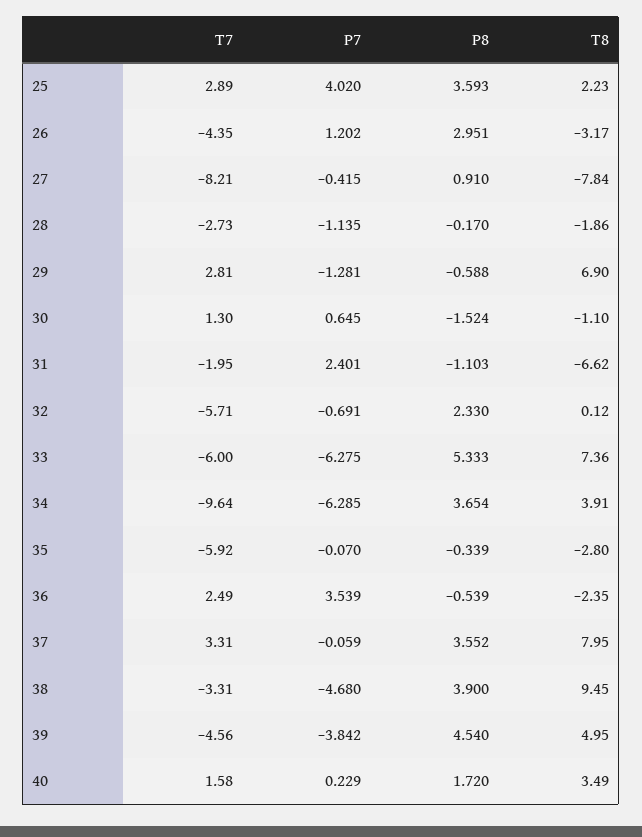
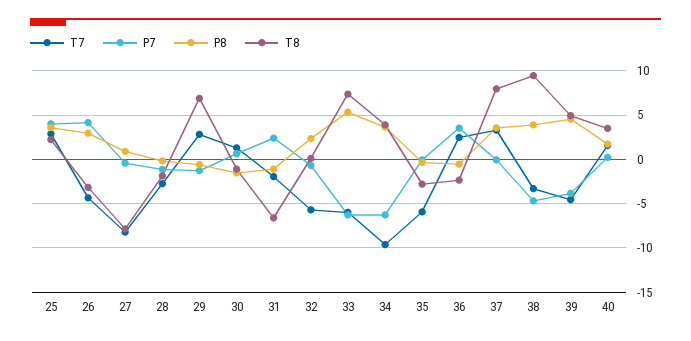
  {
    "T7": {
      "25": 2.89,
      "26": -4.35,
      "27": -8.21,
      "28": -2.73,
      "29": 2.81,
      "30": 1.3,
      "31": -1.95,
      "32": -5.71,
      "33": -6,
      "34": -9.64,
      "35": -5.92,
      "36": 2.49,
      "37": 3.31,
      "38": -3.31,
      "39": -4.56,
      "40": 1.58
    },
    "P7": {
      "25": 4.02,
-     "26": 1.202,
+     "26": 4,
      "27": -0.415,
      "28": -1.135,
      "29": -1.281,
      "30": 0.645,
      "31": 2.401,
      "32": -0.691,
      "33": -6.275,
      "34": -6.285,
      "35": -0.07,
      "36": 3.539,
      "37": -0.059,
      "38": -4.68,
      "39": -3.842,
      "40": 0.229
    },
    "P8": {
      "25": 3.593,
      "26": 2.951,
      "27": 0.91,
      "28": -0.17,
      "29": -0.588,
      "30": -1.524,
      "31": -1.103,
      "32": 2.33,
      "33": 5.333,
      "34": 3.654,
      "35": -0.339,
      "36": -0.539,
      "37": 3.552,
      "38": 3.9,
      "39": 4.54,
      "40": 1.72
    },
    "T8": {
      "25": 2.23,
      "26": -3.17,
      "27": -7.84,
      "28": -1.86,
      "29": 6.9,
      "30": -1.1,
      "31": -6.62,
      "32": 0.12,
      "33": 7.36,
      "34": 3.91,
      "35": -2.8,
      "36": -2.35,
      "37": 7.95,
      "38": 9.45,
      "39": 4.95,
      "40": 3.49
    }
  }

